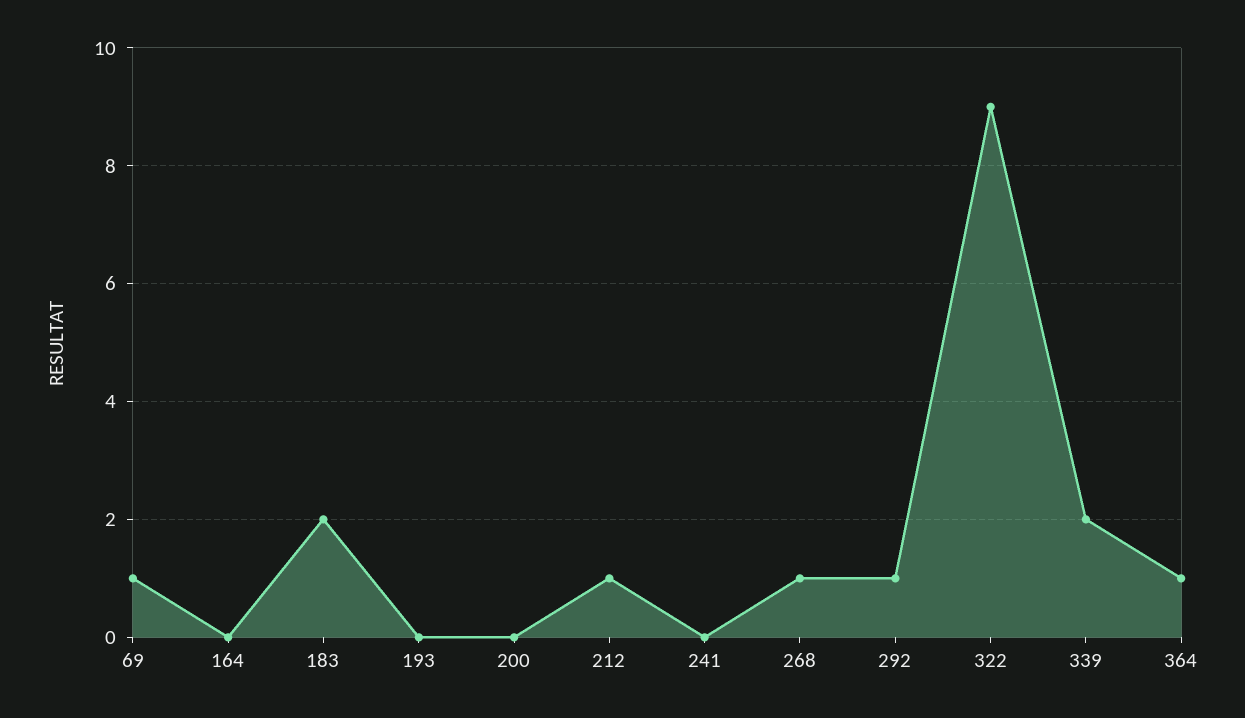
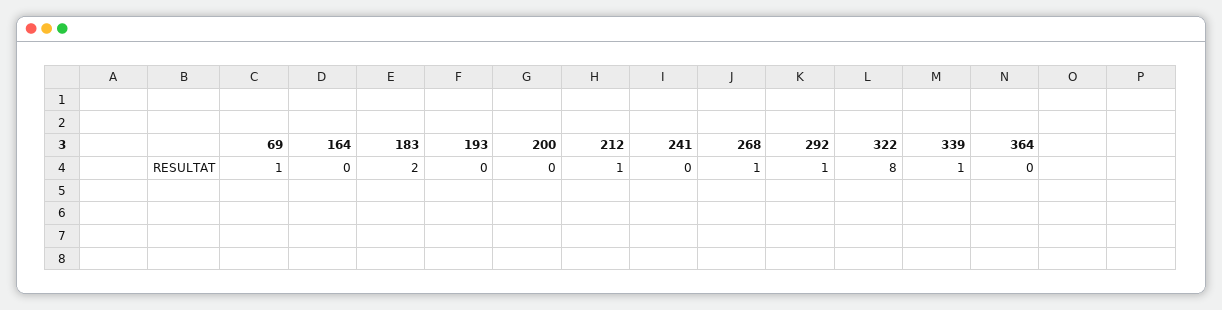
  {
    "69": 1,
    "164": 0,
    "183": 2,
    "193": 0,
    "200": 0,
    "212": 1,
    "241": 0,
    "268": 1,
    "292": 1,
-   "322": 9,
+   "322": 8,
-   "339": 2,
+   "339": 1,
-   "364": 1
+   "364": 0
  }

